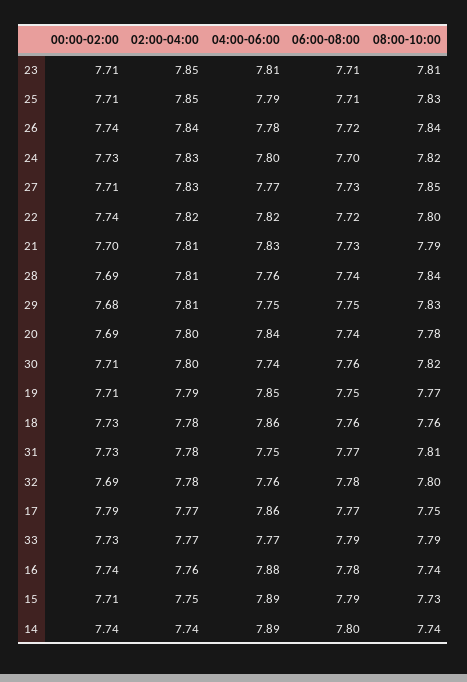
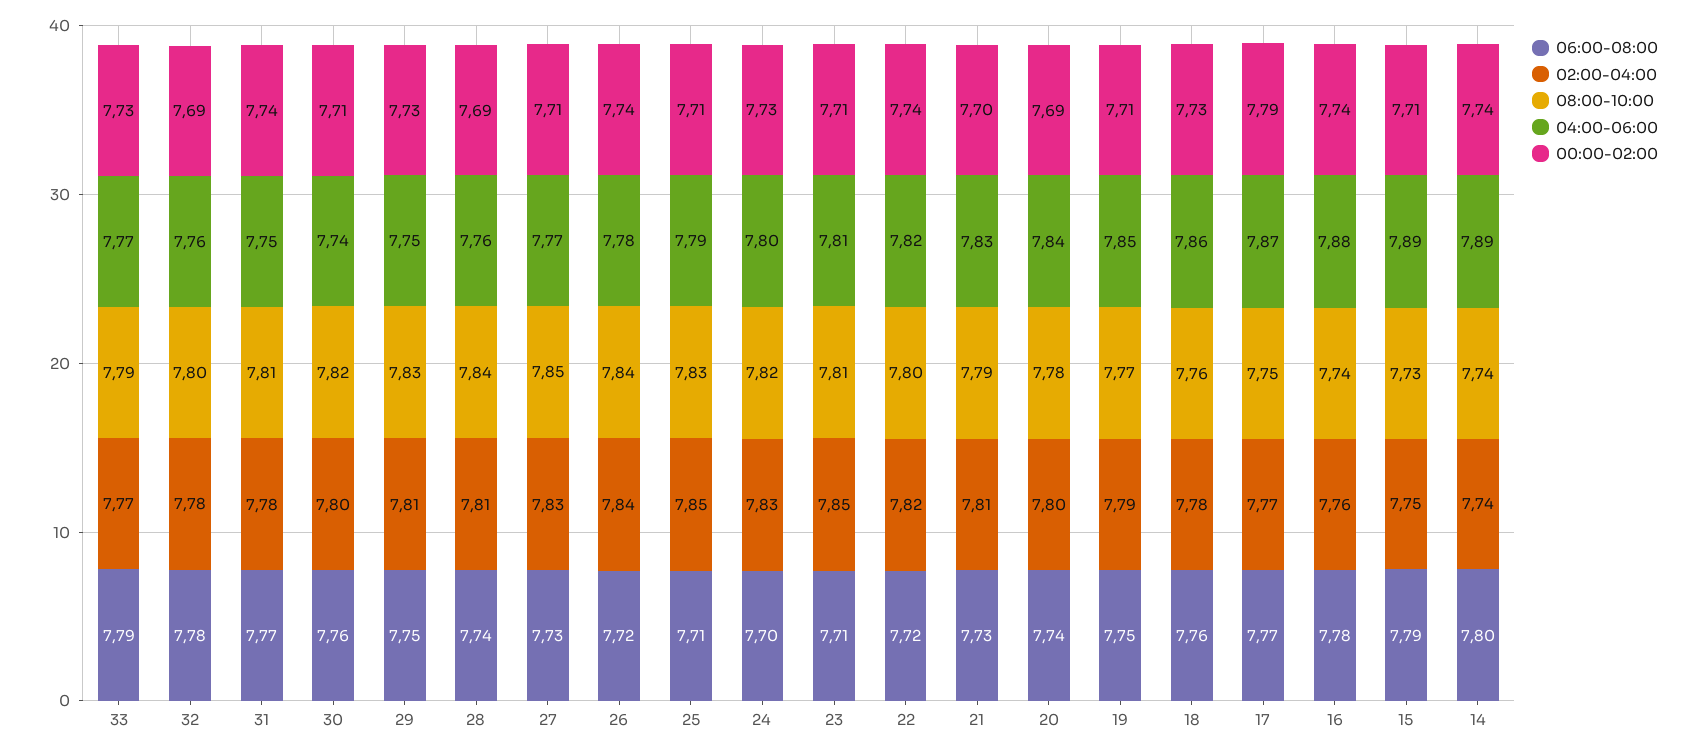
  {
    "00:00-02:00": {
      "23": 7.71,
      "25": 7.71,
      "26": 7.74,
      "24": 7.73,
      "27": 7.71,
      "22": 7.74,
      "21": 7.7,
      "28": 7.69,
-     "29": 7.68,
+     "29": 7.73,
      "20": 7.69,
      "30": 7.71,
      "19": 7.71,
      "18": 7.73,
-     "31": 7.73,
+     "31": 7.74,
      "32": 7.69,
      "17": 7.79,
      "33": 7.73,
      "16": 7.74,
      "15": 7.71,
      "14": 7.74
    },
    "02:00-04:00": {
      "23": 7.85,
      "25": 7.85,
      "26": 7.84,
      "24": 7.83,
      "27": 7.83,
      "22": 7.82,
      "21": 7.81,
      "28": 7.81,
      "29": 7.81,
      "20": 7.8,
      "30": 7.8,
      "19": 7.79,
      "18": 7.78,
      "31": 7.78,
      "32": 7.78,
      "17": 7.77,
      "33": 7.77,
      "16": 7.76,
      "15": 7.75,
      "14": 7.74
    },
    "04:00-06:00": {
      "23": 7.81,
      "25": 7.79,
      "26": 7.78,
      "24": 7.8,
      "27": 7.77,
      "22": 7.82,
      "21": 7.83,
      "28": 7.76,
      "29": 7.75,
      "20": 7.84,
      "30": 7.74,
      "19": 7.85,
      "18": 7.86,
      "31": 7.75,
      "32": 7.76,
-     "17": 7.86,
+     "17": 7.87,
      "33": 7.77,
      "16": 7.88,
      "15": 7.89,
      "14": 7.89
    },
    "06:00-08:00": {
      "23": 7.71,
      "25": 7.71,
      "26": 7.72,
      "24": 7.7,
      "27": 7.73,
      "22": 7.72,
      "21": 7.73,
      "28": 7.74,
      "29": 7.75,
      "20": 7.74,
      "30": 7.76,
      "19": 7.75,
      "18": 7.76,
      "31": 7.77,
      "32": 7.78,
      "17": 7.77,
      "33": 7.79,
      "16": 7.78,
      "15": 7.79,
      "14": 7.8
    },
    "08:00-10:00": {
      "23": 7.81,
      "25": 7.83,
      "26": 7.84,
      "24": 7.82,
      "27": 7.85,
      "22": 7.8,
      "21": 7.79,
      "28": 7.84,
      "29": 7.83,
      "20": 7.78,
      "30": 7.82,
      "19": 7.77,
      "18": 7.76,
      "31": 7.81,
      "32": 7.8,
      "17": 7.75,
      "33": 7.79,
      "16": 7.74,
      "15": 7.73,
      "14": 7.74
    }
  }

